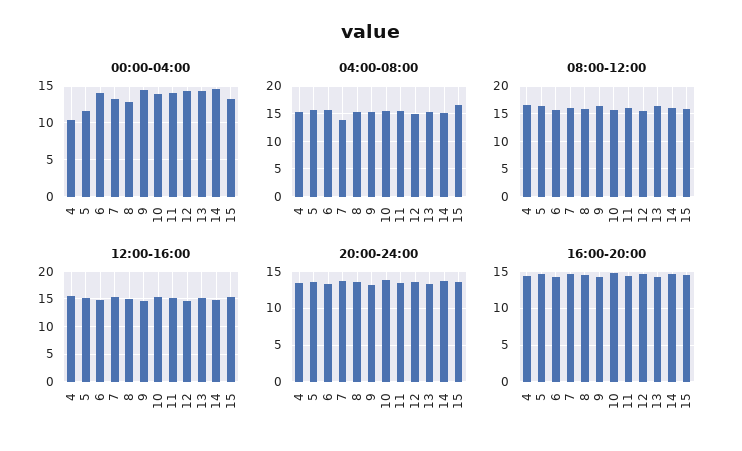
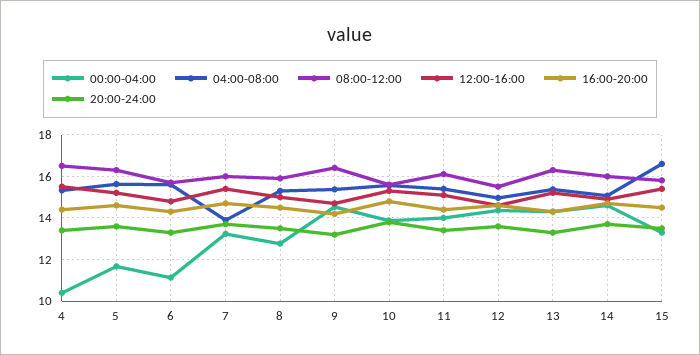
  {
    "00:00-04:00": {
      "4": 10.5,
      "5": 11.5,
-     "6": 14,
+     "6": 11,
      "7": 13,
      "8": 13,
      "9": 14.5,
      "10": 14,
      "11": 14,
      "12": 14.5,
      "13": 14.5,
      "14": 14.5,
      "15": 13.5
    },
    "04:00-08:00": {
      "4": 15.5,
      "5": 15.5,
      "6": 15.5,
      "7": 14,
      "8": 15.5,
      "9": 15.5,
      "10": 15.5,
      "11": 15.5,
      "12": 15,
      "13": 15.5,
      "14": 15,
      "15": 16.5
    },
    "08:00-12:00": {
      "4": 16.5,
      "5": 16.5,
      "6": 15.5,
      "7": 16,
      "8": 16,
      "9": 16.5,
      "10": 15.5,
      "11": 16,
      "12": 15.5,
      "13": 16.5,
      "14": 16,
      "15": 16
    },
    "12:00-16:00": {
      "4": 15.5,
      "5": 15,
      "6": 15,
      "7": 15.5,
      "8": 15,
      "9": 14.5,
      "10": 15.5,
      "11": 15,
      "12": 14.5,
      "13": 15,
      "14": 15,
      "15": 15.5
    },
    "20:00-24:00": {
      "4": 13.5,
      "5": 13.5,
      "6": 13.5,
      "7": 13.5,
      "8": 13.5,
      "9": 13,
      "10": 14,
      "11": 13.5,
      "12": 13.5,
      "13": 13.5,
      "14": 13.5,
      "15": 13.5
    },
    "16:00-20:00": {
      "4": 14.5,
      "5": 14.5,
      "6": 14.5,
      "7": 14.5,
      "8": 14.5,
      "9": 14,
      "10": 15,
      "11": 14.5,
      "12": 14.5,
      "13": 14.5,
      "14": 14.5,
      "15": 14.5
    }
  }

